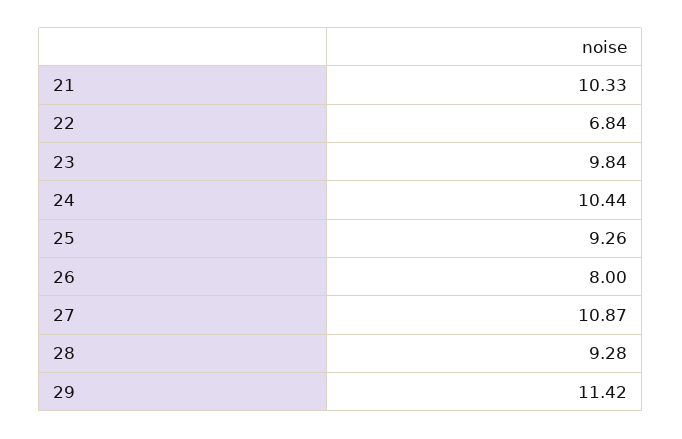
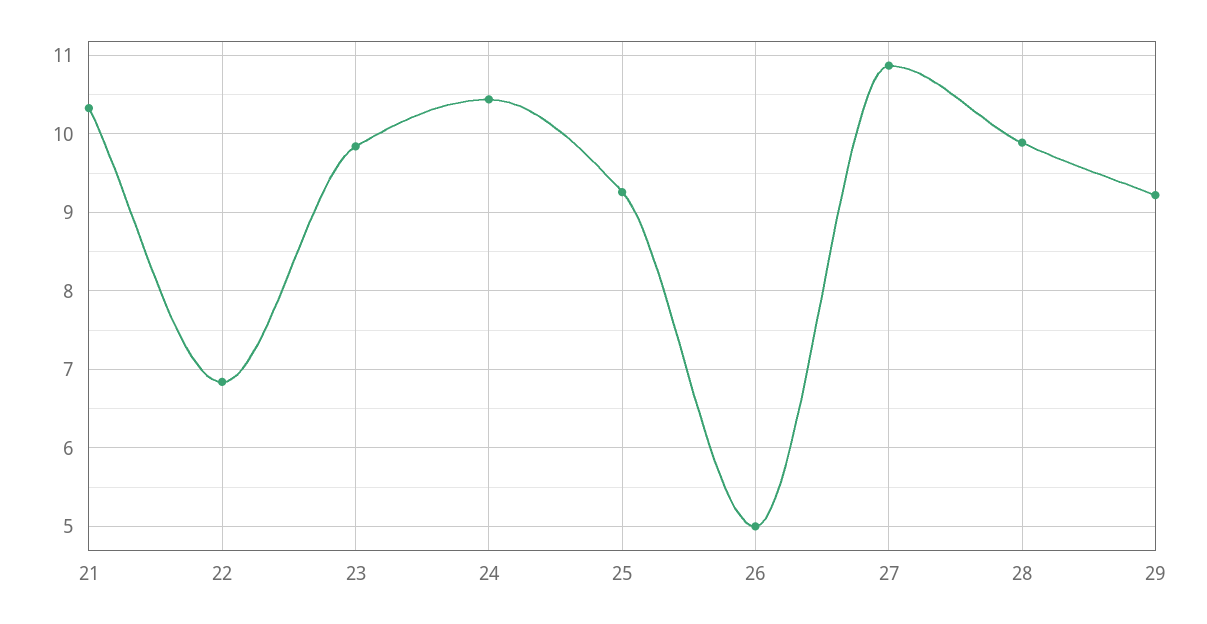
  {
    "21": 10.33,
    "22": 6.84,
    "23": 9.84,
    "24": 10.44,
    "25": 9.26,
-   "26": 8,
+   "26": 5,
    "27": 10.87,
-   "28": 9.28,
+   "28": 9.9,
-   "29": 11.42
+   "29": 9.2
  }

